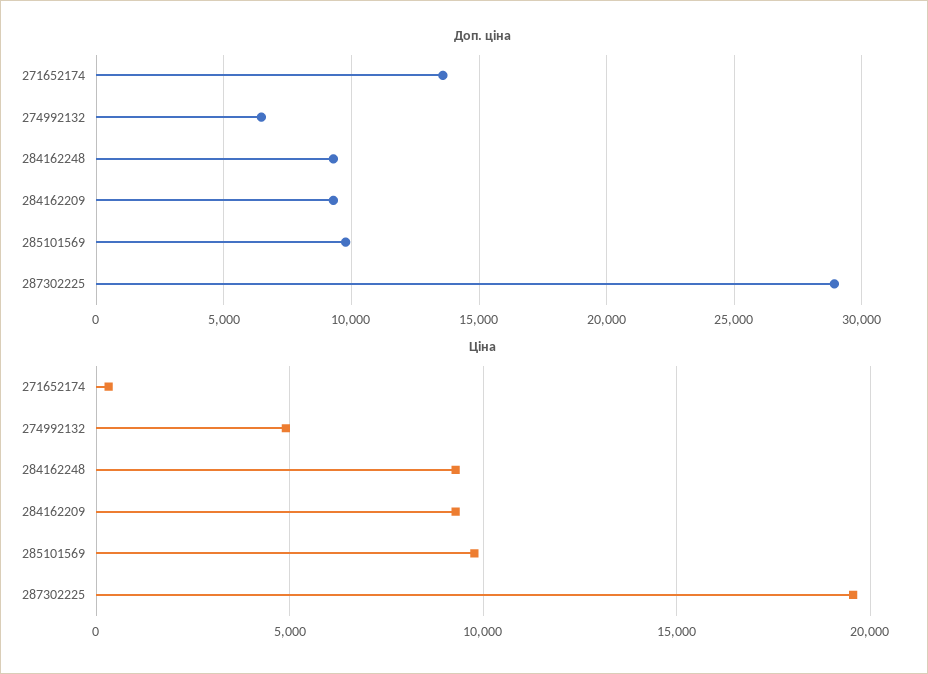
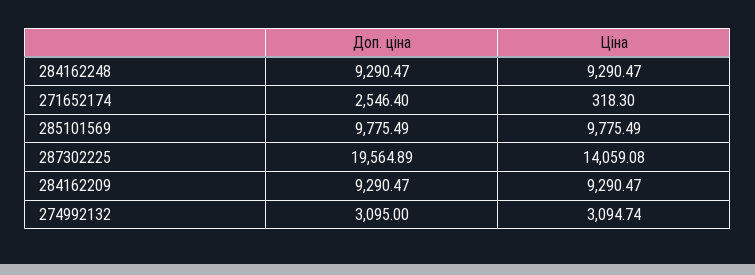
  {
    "Доп. ціна": {
-     "271652174": 13500,
+     "271652174": 2546.4,
-     "274992132": 6500,
+     "274992132": 3095,
      "284162248": 9290.47,
      "284162209": 9290.47,
      "285101569": 9775.49,
-     "287302225": 29000
+     "287302225": 19564.89
    },
    "Ціна": {
      "271652174": 318.3,
-     "274992132": 5000,
+     "274992132": 3094.74,
      "284162248": 9290.47,
      "284162209": 9290.47,
      "285101569": 9775.49,
-     "287302225": 19500
+     "287302225": 14059.08
    }
  }

